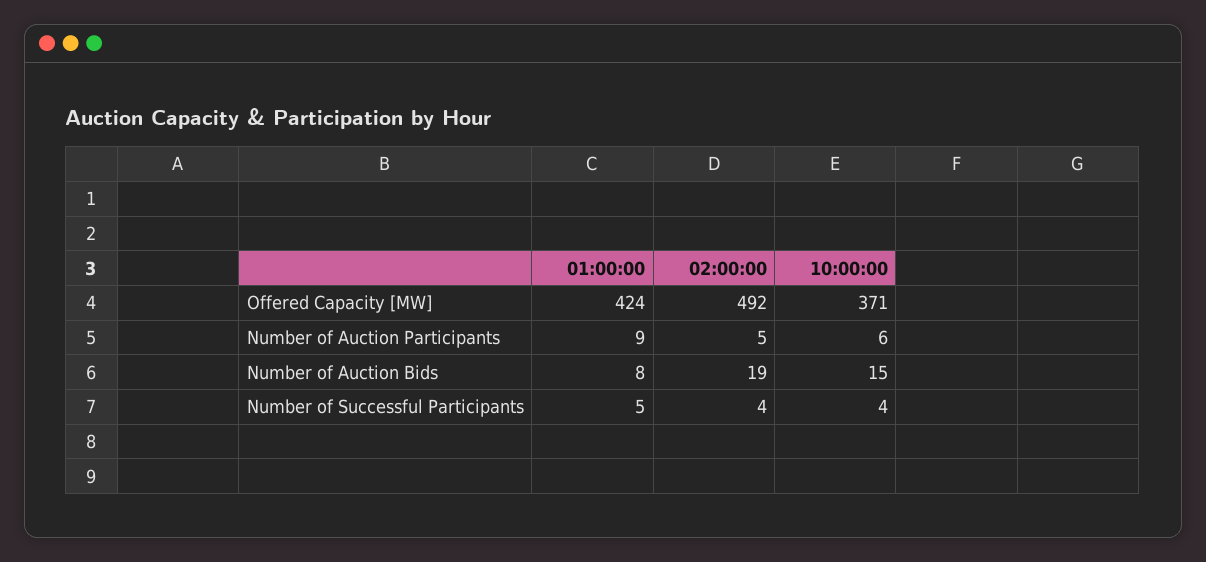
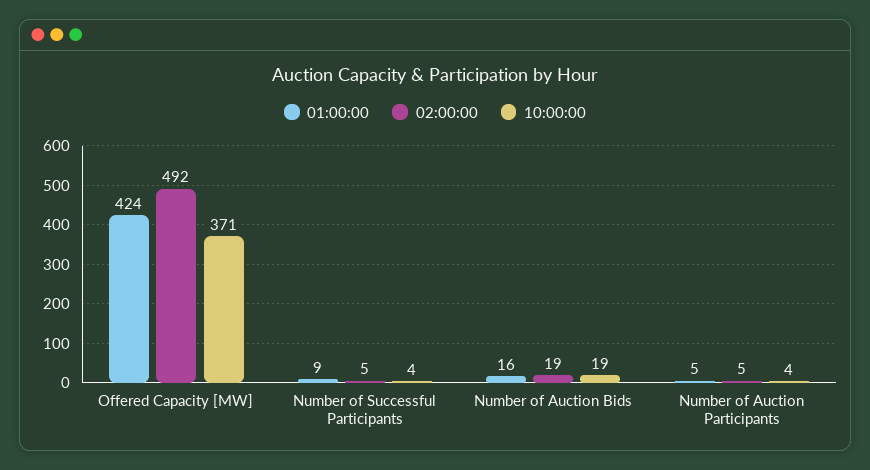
  {
    "01:00:00": {
      "Offered Capacity [MW]": 424,
-     "Number of Auction Participants": 9,
+     "Number of Auction Participants": 5,
-     "Number of Auction Bids": 8,
+     "Number of Auction Bids": 16,
-     "Number of Successful Participants": 5
+     "Number of Successful Participants": 9
    },
    "02:00:00": {
      "Offered Capacity [MW]": 492,
      "Number of Auction Participants": 5,
      "Number of Auction Bids": 19,
-     "Number of Successful Participants": 4
+     "Number of Successful Participants": 5
    },
    "10:00:00": {
      "Offered Capacity [MW]": 371,
-     "Number of Auction Participants": 6,
+     "Number of Auction Participants": 4,
-     "Number of Auction Bids": 15,
+     "Number of Auction Bids": 19,
      "Number of Successful Participants": 4
    }
  }

